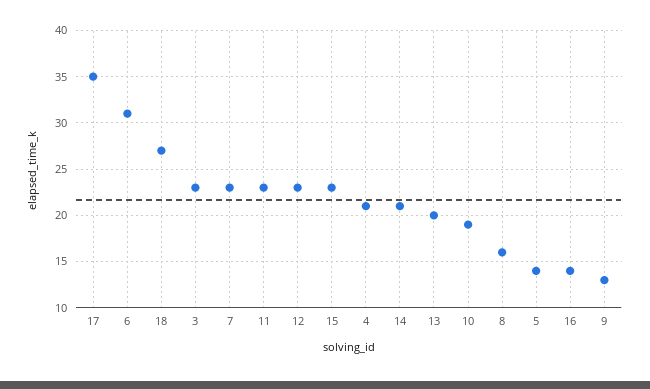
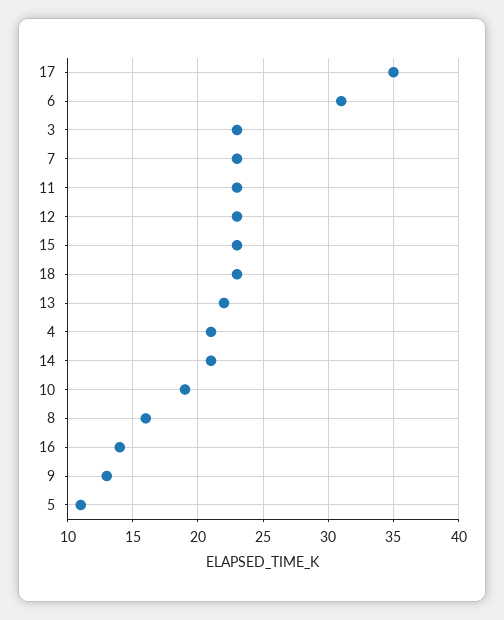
  {
    "17": 35,
    "6": 31,
-   "18": 27,
+   "18": 23,
    "3": 23,
    "7": 23,
    "11": 23,
    "12": 23,
    "15": 23,
    "4": 21,
    "14": 21,
-   "13": 20,
+   "13": 22,
    "10": 19,
    "8": 16,
-   "5": 14,
+   "5": 11,
    "16": 14,
    "9": 13
  }

